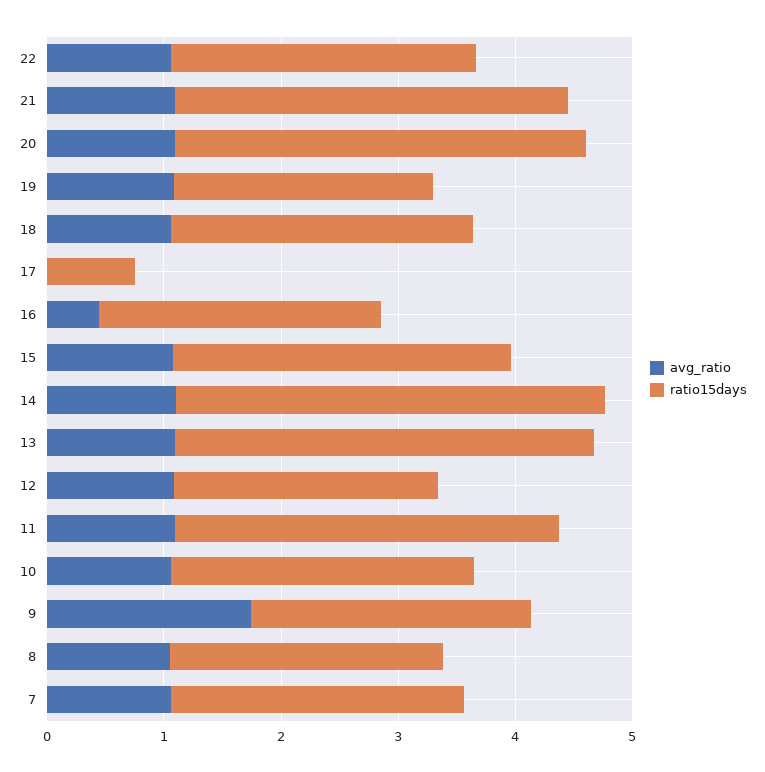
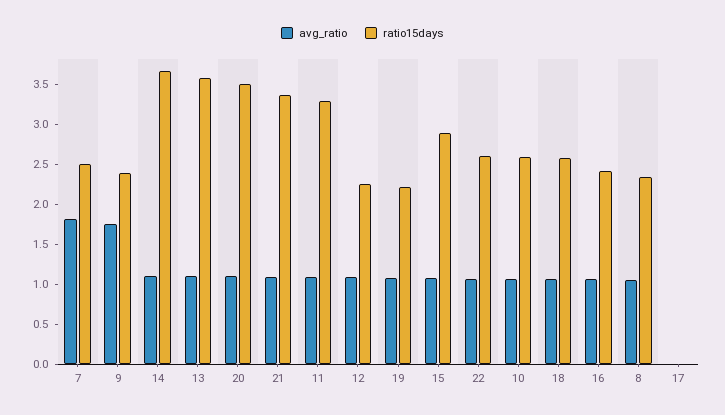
  {
    "avg_ratio": {
      "22": 1,
      "21": 1,
      "20": 1,
      "19": 1,
      "18": 1,
      "17": 0,
-     "16": 0.4,
+     "16": 1,
      "15": 1,
      "14": 1,
      "13": 1,
      "12": 1,
      "11": 1,
      "10": 1,
      "9": 1.8,
      "8": 1,
-     "7": 1
+     "7": 1.75
    },
    "ratio15days": {
      "22": 2.6,
      "21": 3.4,
      "20": 3.6,
      "19": 2.2,
      "18": 2.6,
-     "17": 0.8,
+     "17": 0,
      "16": 2.4,
      "15": 2.8,
      "14": 3.6,
      "13": 3.6,
      "12": 2.2,
      "11": 3.2,
      "10": 2.6,
      "9": 2.4,
      "8": 2.4,
      "7": 2.6
    }
  }

